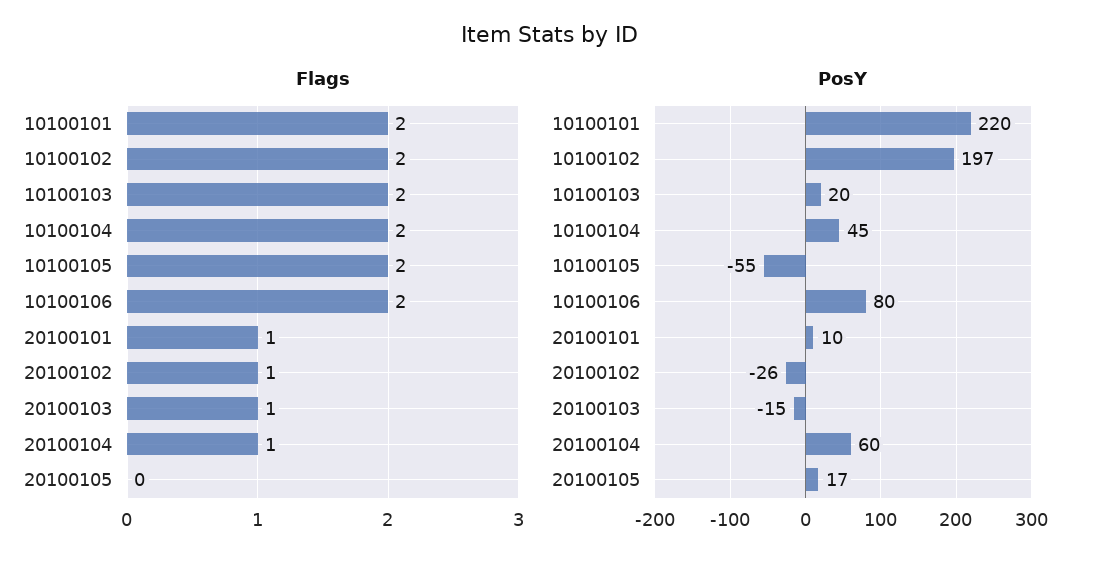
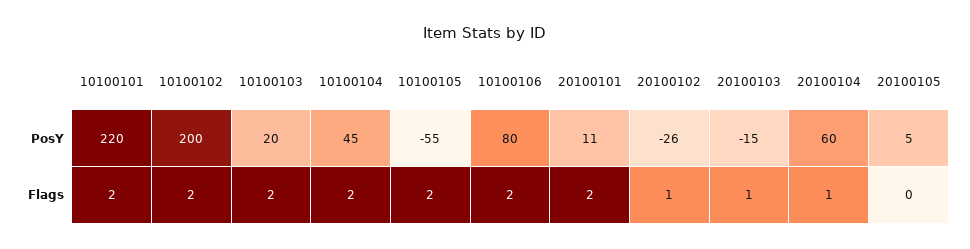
  {
    "Flags": {
      "10100101": 2,
      "10100102": 2,
      "10100103": 2,
      "10100104": 2,
      "10100105": 2,
      "10100106": 2,
-     "20100101": 1,
+     "20100101": 2,
      "20100102": 1,
      "20100103": 1,
      "20100104": 1,
      "20100105": 0
    },
    "PosY": {
      "10100101": 220,
-     "10100102": 197,
+     "10100102": 200,
      "10100103": 20,
      "10100104": 45,
      "10100105": -55,
      "10100106": 80,
-     "20100101": 10,
+     "20100101": 11,
      "20100102": -26,
      "20100103": -15,
      "20100104": 60,
-     "20100105": 17
+     "20100105": 5
    }
  }

